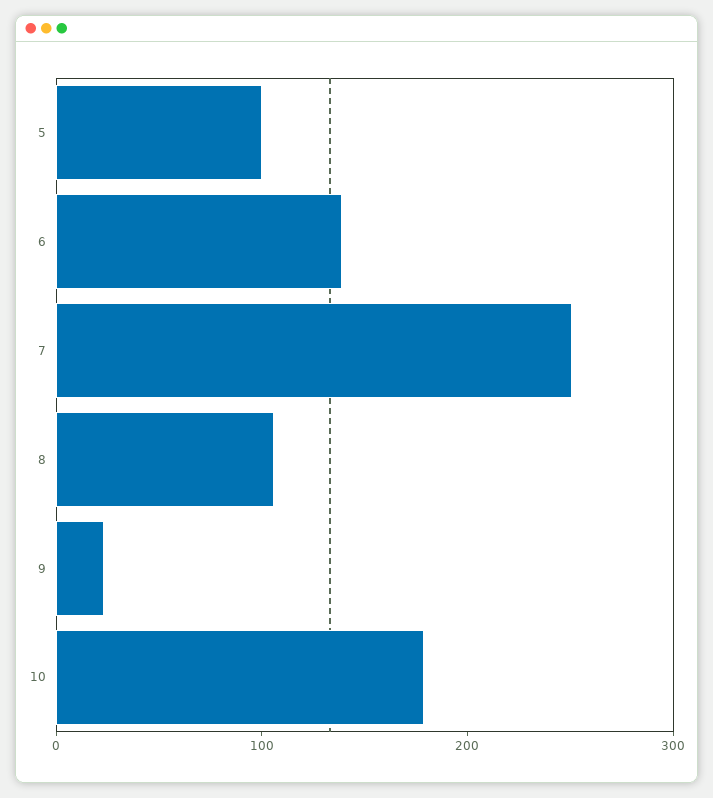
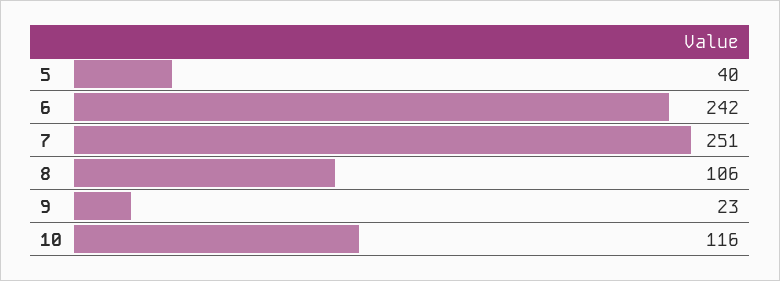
  {
-   "5": 100,
+   "5": 40,
-   "6": 140,
+   "6": 242,
    "7": 251,
    "8": 106,
    "9": 23,
-   "10": 180
+   "10": 116
  }

